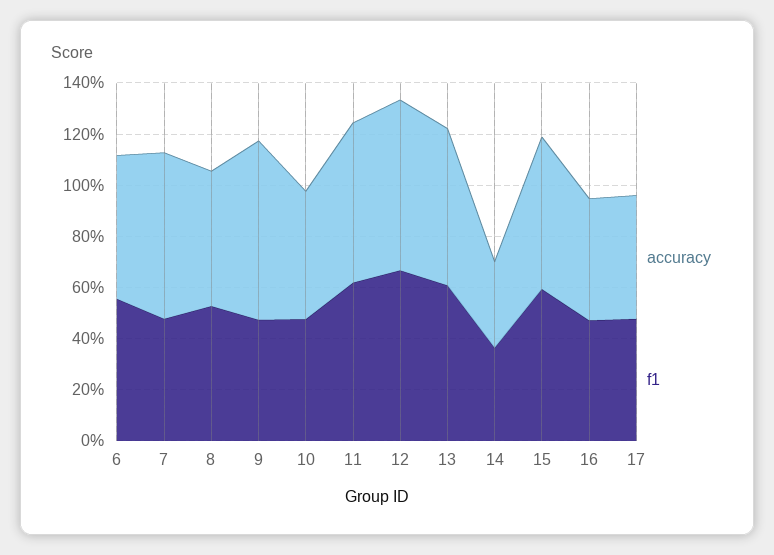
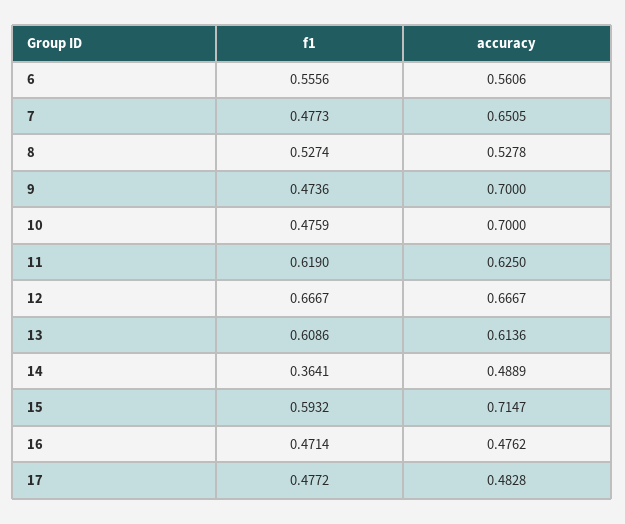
  {
    "accuracy": {
      "6": 0.5606,
      "7": 0.6505,
      "8": 0.5278,
      "9": 0.7,
-     "10": 0.5,
+     "10": 0.7,
      "11": 0.625,
      "12": 0.6667,
      "13": 0.6136,
-     "14": 0.35,
+     "14": 0.4889,
-     "15": 0.6,
+     "15": 0.7147,
      "16": 0.4762,
      "17": 0.4828
    },
    "f1": {
      "6": 0.5556,
      "7": 0.4773,
      "8": 0.5274,
      "9": 0.4736,
      "10": 0.4759,
      "11": 0.619,
      "12": 0.6667,
      "13": 0.6086,
      "14": 0.3641,
      "15": 0.5932,
      "16": 0.4714,
      "17": 0.4772
    }
  }

